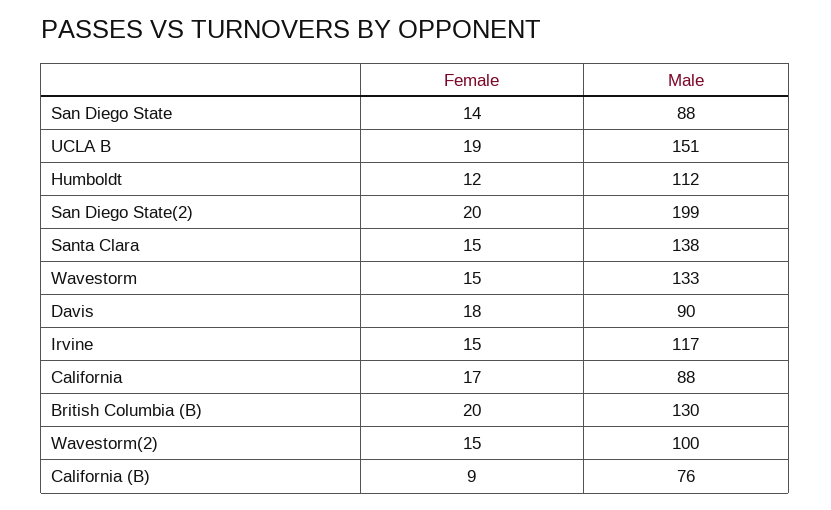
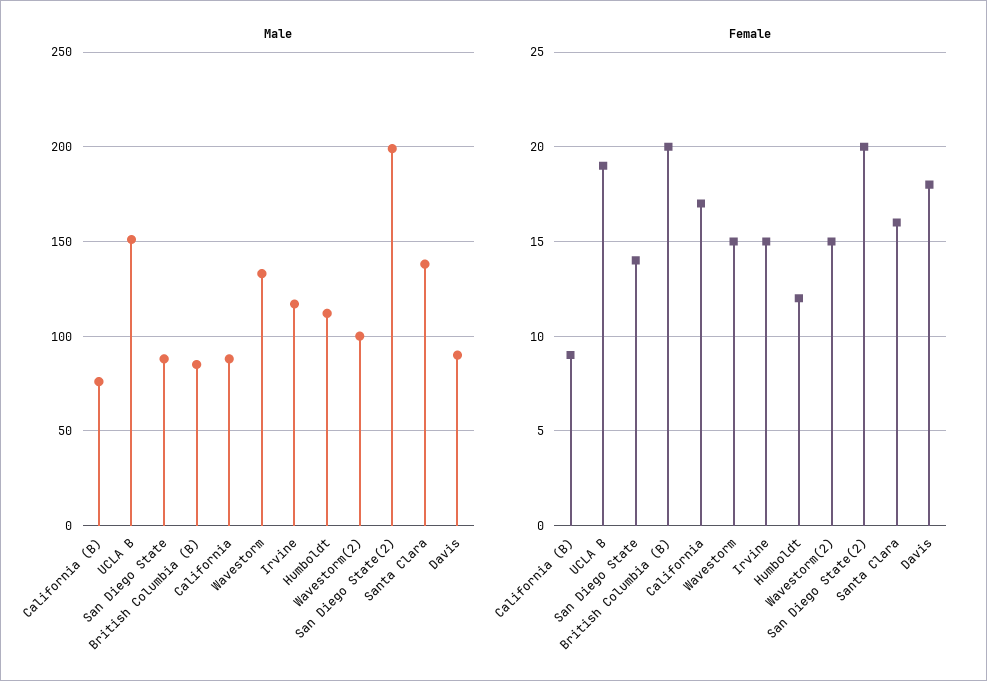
  {
    "Female": {
      "San Diego State": 14,
      "UCLA B": 19,
      "Humboldt": 12,
      "San Diego State(2)": 20,
-     "Santa Clara": 15,
+     "Santa Clara": 16,
      "Wavestorm": 15,
      "Davis": 18,
      "Irvine": 15,
      "California": 17,
      "British Columbia (B)": 20,
      "Wavestorm(2)": 15,
      "California (B)": 9
    },
    "Male": {
      "San Diego State": 88,
      "UCLA B": 151,
      "Humboldt": 112,
      "San Diego State(2)": 199,
      "Santa Clara": 138,
      "Wavestorm": 133,
      "Davis": 90,
      "Irvine": 117,
      "California": 88,
-     "British Columbia (B)": 130,
+     "British Columbia (B)": 85,
      "Wavestorm(2)": 100,
      "California (B)": 76
    }
  }

